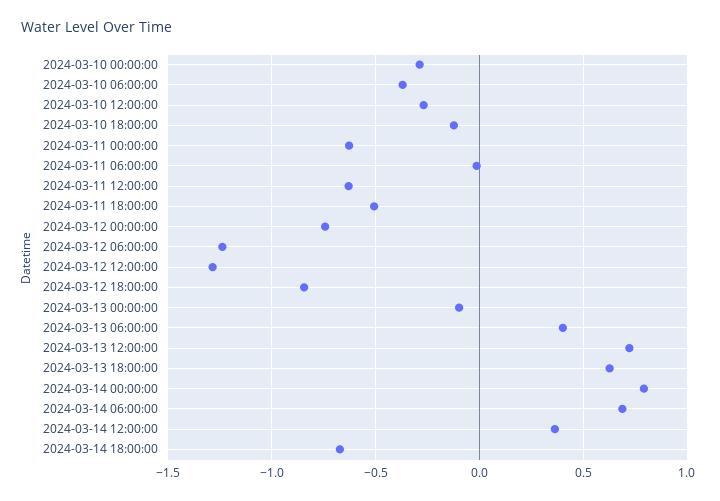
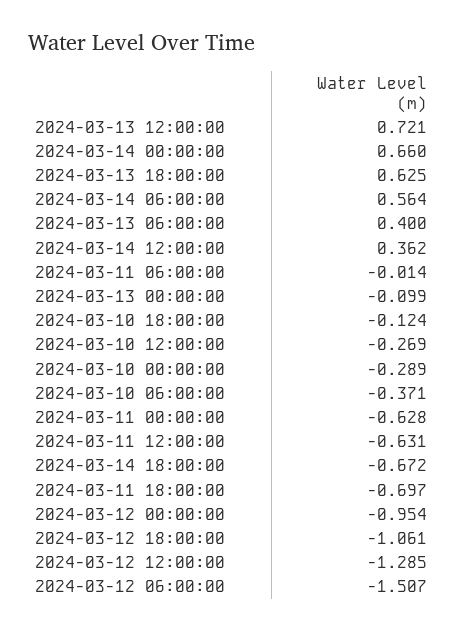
  {
    "2024-03-10 00:00:00": -0.289,
    "2024-03-10 06:00:00": -0.371,
    "2024-03-10 12:00:00": -0.269,
    "2024-03-10 18:00:00": -0.124,
    "2024-03-11 00:00:00": -0.628,
    "2024-03-11 06:00:00": -0.014,
    "2024-03-11 12:00:00": -0.631,
-   "2024-03-11 18:00:00": -0.5,
+   "2024-03-11 18:00:00": -0.697,
-   "2024-03-12 00:00:00": -0.75,
+   "2024-03-12 00:00:00": -0.954,
-   "2024-03-12 06:00:00": -1.25,
+   "2024-03-12 06:00:00": -1.507,
    "2024-03-12 12:00:00": -1.285,
-   "2024-03-12 18:00:00": -0.85,
+   "2024-03-12 18:00:00": -1.061,
    "2024-03-13 00:00:00": -0.099,
    "2024-03-13 06:00:00": 0.4,
    "2024-03-13 12:00:00": 0.721,
    "2024-03-13 18:00:00": 0.625,
-   "2024-03-14 00:00:00": 0.8,
+   "2024-03-14 00:00:00": 0.66,
-   "2024-03-14 06:00:00": 0.7,
+   "2024-03-14 06:00:00": 0.564,
    "2024-03-14 12:00:00": 0.362,
    "2024-03-14 18:00:00": -0.672
  }

